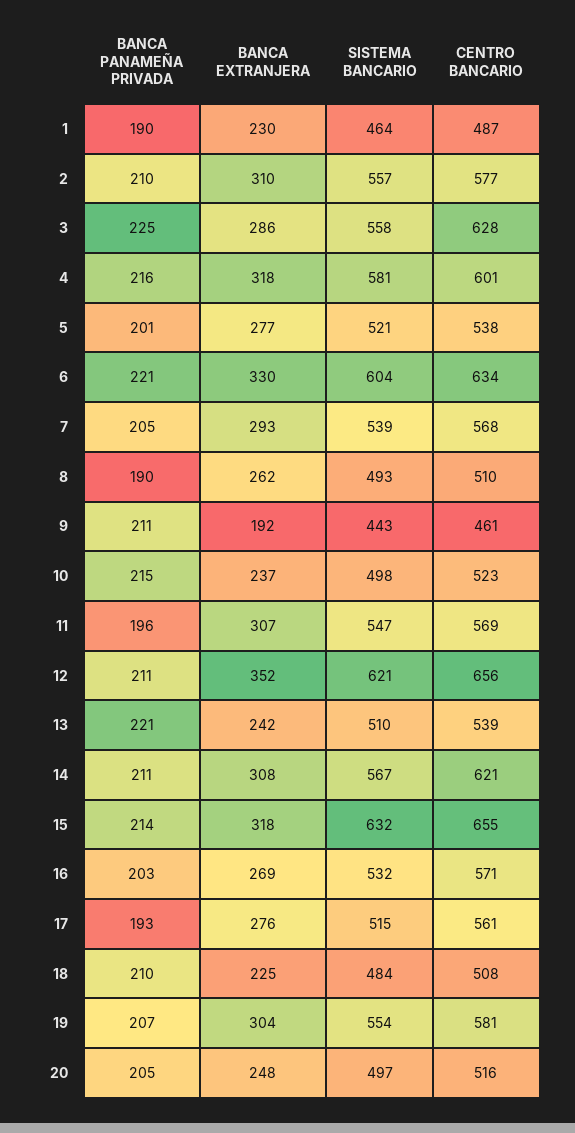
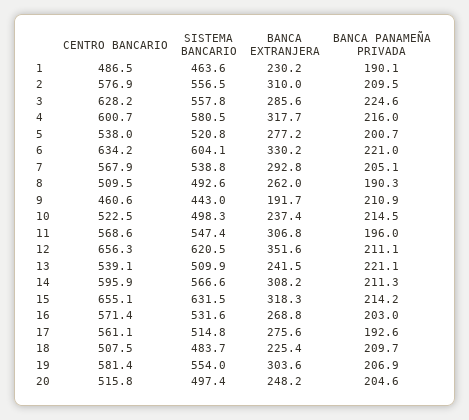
  {
    "BANCA PANAMEÑA PRIVADA": {
      "1": 190.1,
      "2": 209.5,
      "3": 224.6,
      "4": 216,
      "5": 200.7,
      "6": 221,
      "7": 205.1,
      "8": 190.3,
      "9": 210.9,
      "10": 214.5,
      "11": 196,
      "12": 211.1,
      "13": 221.1,
      "14": 211.3,
      "15": 214.2,
      "16": 203,
      "17": 192.6,
      "18": 209.7,
      "19": 206.9,
      "20": 204.6
    },
    "BANCA EXTRANJERA": {
      "1": 230.2,
      "2": 310,
      "3": 285.6,
      "4": 317.7,
      "5": 277.2,
      "6": 330.2,
      "7": 292.8,
      "8": 262,
      "9": 191.7,
      "10": 237.4,
      "11": 306.8,
      "12": 351.6,
      "13": 241.5,
      "14": 308.2,
      "15": 318.3,
      "16": 268.8,
      "17": 275.6,
      "18": 225.4,
      "19": 303.6,
      "20": 248.2
    },
    "SISTEMA BANCARIO": {
      "1": 463.6,
      "2": 556.5,
      "3": 557.8,
      "4": 580.5,
      "5": 520.8,
      "6": 604.1,
      "7": 538.8,
      "8": 492.6,
      "9": 443,
      "10": 498.3,
      "11": 547.4,
      "12": 620.5,
      "13": 509.9,
      "14": 566.6,
      "15": 631.5,
      "16": 531.6,
      "17": 514.8,
      "18": 483.7,
      "19": 554,
      "20": 497.4
    },
    "CENTRO BANCARIO": {
      "1": 486.5,
      "2": 576.9,
      "3": 628.2,
      "4": 600.7,
      "5": 538,
      "6": 634.2,
      "7": 567.9,
      "8": 509.5,
      "9": 460.6,
      "10": 522.5,
      "11": 568.6,
      "12": 656.3,
      "13": 539.1,
-     "14": 621,
+     "14": 595.9,
      "15": 655.1,
      "16": 571.4,
      "17": 561.1,
      "18": 507.5,
      "19": 581.4,
      "20": 515.8
    }
  }

